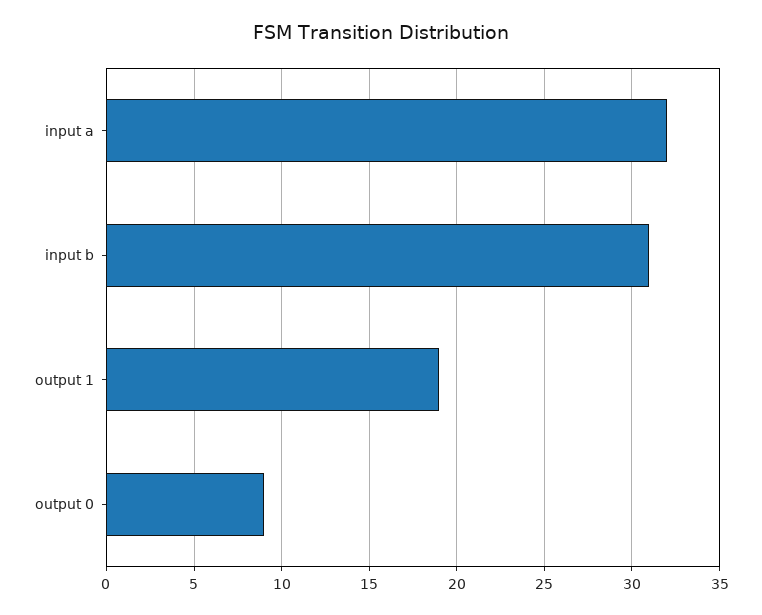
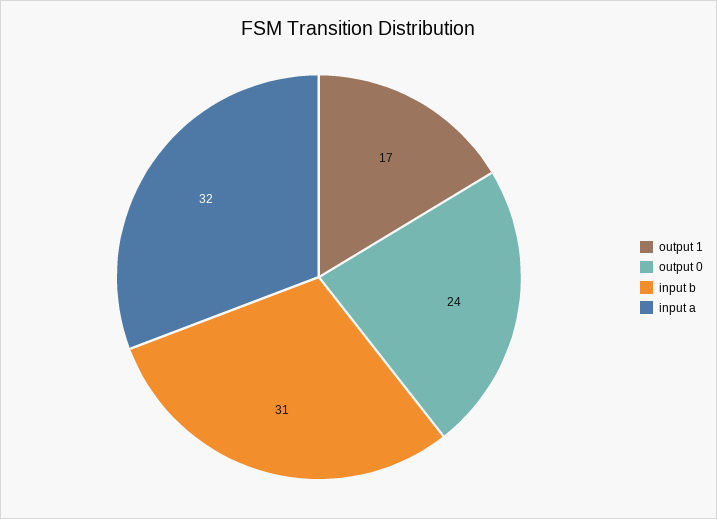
  {
    "input a": 32,
    "input b": 31,
-   "output 1": 19,
+   "output 1": 17,
-   "output 0": 9
+   "output 0": 24
  }

